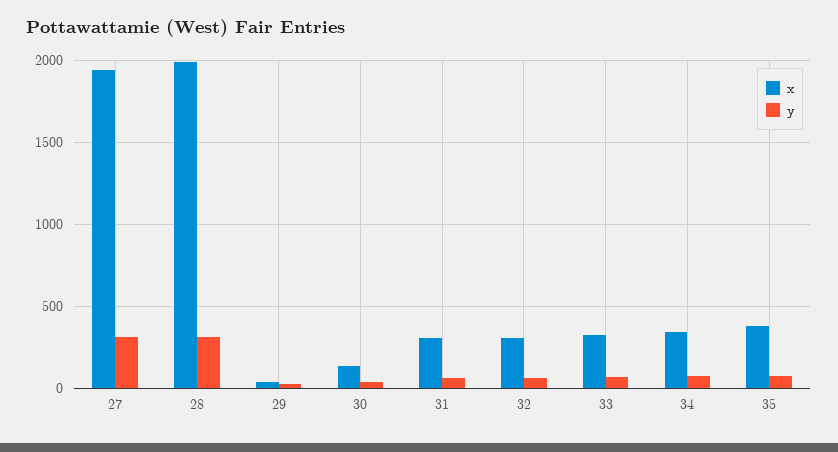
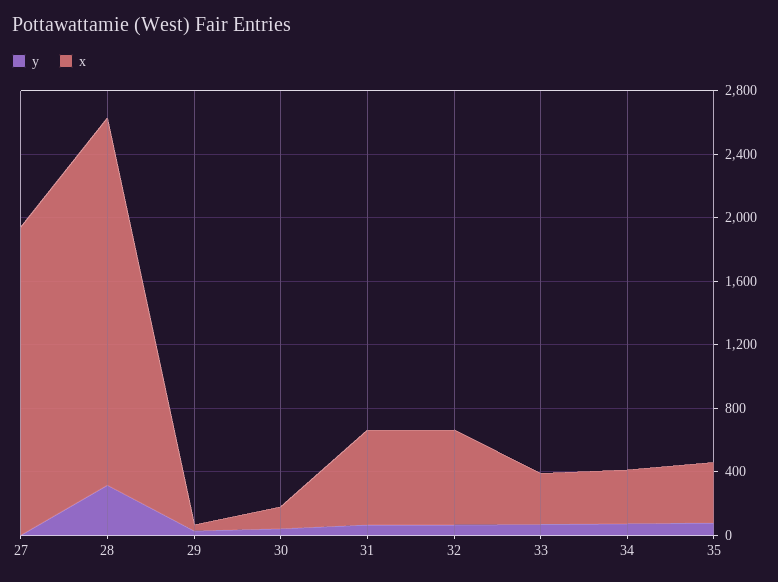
  {
    "x": {
      "27": 1950,
-     "28": 2000,
+     "28": 2300,
      "29": 50,
      "30": 150,
-     "31": 300,
+     "31": 600,
-     "32": 300,
+     "32": 600,
      "33": 300,
      "34": 350,
      "35": 400
    },
    "y": {
-     "27": 300,
+     "27": 0,
      "28": 300,
      "29": 50,
      "30": 50,
      "31": 50,
      "32": 50,
      "33": 50,
      "34": 50,
      "35": 100
    }
  }

